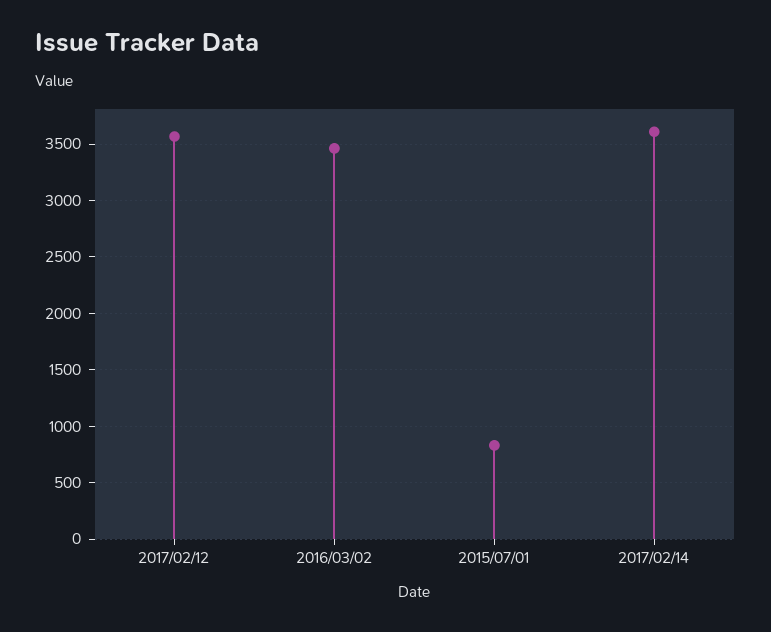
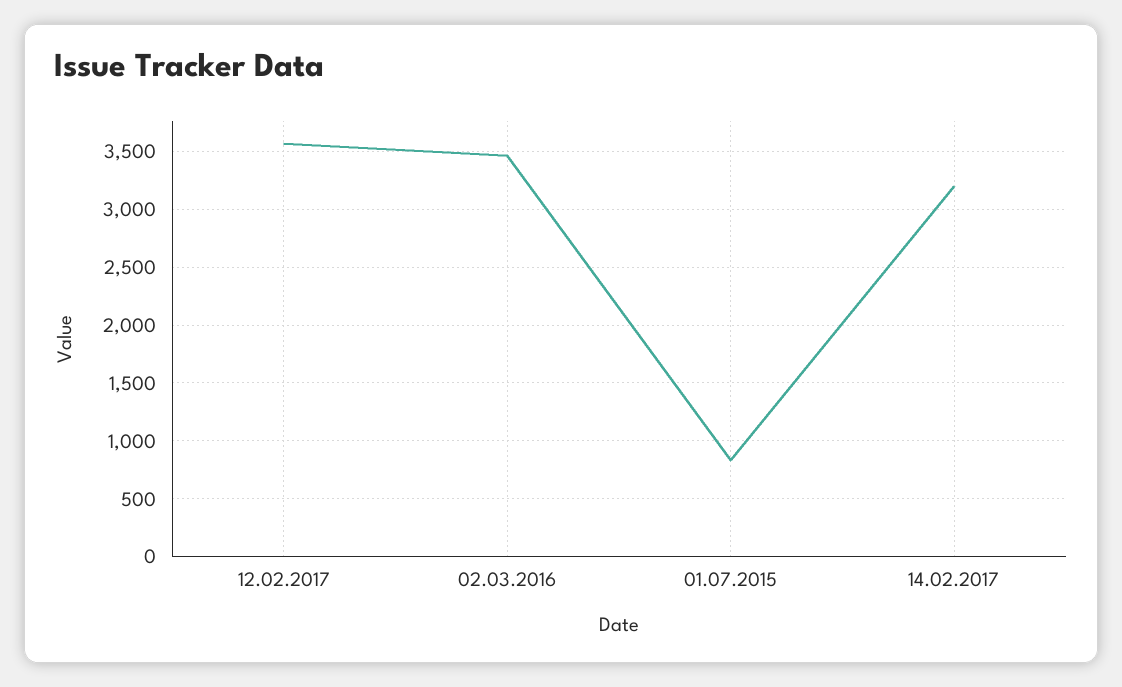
  {
    "2017/02/12": 3600,
    "2016/03/02": 3500,
    "2015/07/01": 800,
-   "2017/02/14": 3600
+   "2017/02/14": 3200
  }

